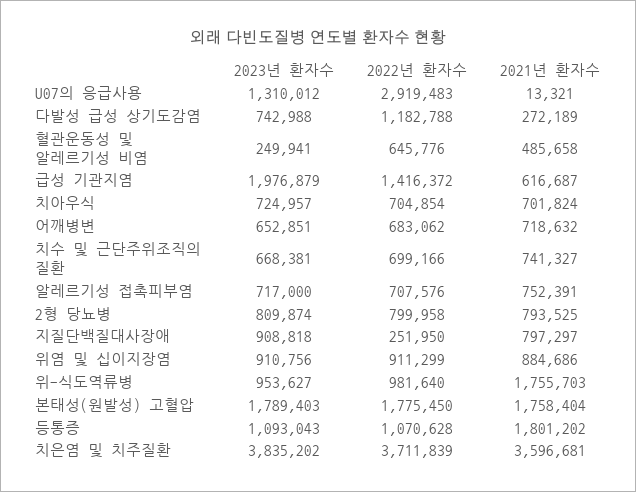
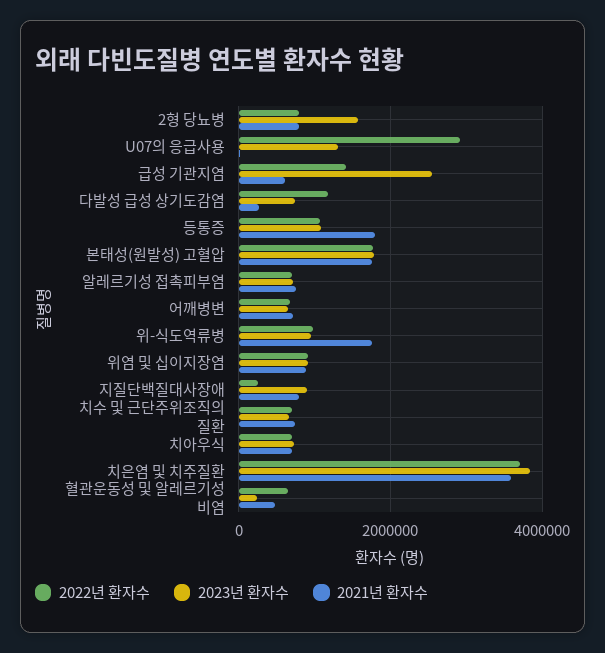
  {
    "2023년 환자수": {
      "U07의 응급사용": 1310012,
      "다발성 급성 상기도감염": 742988,
      "혈관운동성 및 알레르기성 비염": 249941,
-     "급성 기관지염": 1976879,
+     "급성 기관지염": 2600000,
      "치아우식": 724957,
      "어깨병변": 652851,
      "치수 및 근단주위조직의 질환": 668381,
      "알레르기성 접촉피부염": 717000,
-     "2형 당뇨병": 809874,
+     "2형 당뇨병": 1600000,
      "지질단백질대사장애": 908818,
      "위염 및 십이지장염": 910756,
      "위-식도역류병": 953627,
      "본태성(원발성) 고혈압": 1789403,
      "등통증": 1093043,
      "치은염 및 치주질환": 3835202
    },
    "2022년 환자수": {
      "U07의 응급사용": 2919483,
      "다발성 급성 상기도감염": 1182788,
      "혈관운동성 및 알레르기성 비염": 645776,
      "급성 기관지염": 1416372,
      "치아우식": 704854,
      "어깨병변": 683062,
      "치수 및 근단주위조직의 질환": 699166,
      "알레르기성 접촉피부염": 707576,
      "2형 당뇨병": 799958,
      "지질단백질대사장애": 251950,
      "위염 및 십이지장염": 911299,
      "위-식도역류병": 981640,
      "본태성(원발성) 고혈압": 1775450,
      "등통증": 1070628,
      "치은염 및 치주질환": 3711839
    },
    "2021년 환자수": {
      "U07의 응급사용": 13321,
      "다발성 급성 상기도감염": 272189,
      "혈관운동성 및 알레르기성 비염": 485658,
      "급성 기관지염": 616687,
      "치아우식": 701824,
      "어깨병변": 718632,
      "치수 및 근단주위조직의 질환": 741327,
      "알레르기성 접촉피부염": 752391,
      "2형 당뇨병": 793525,
      "지질단백질대사장애": 797297,
      "위염 및 십이지장염": 884686,
      "위-식도역류병": 1755703,
      "본태성(원발성) 고혈압": 1758404,
      "등통증": 1801202,
      "치은염 및 치주질환": 3596681
    }
  }

